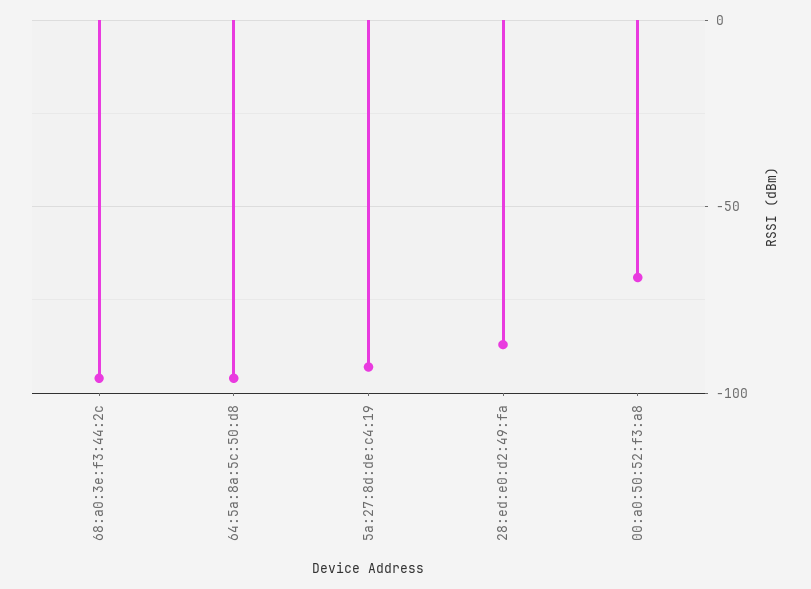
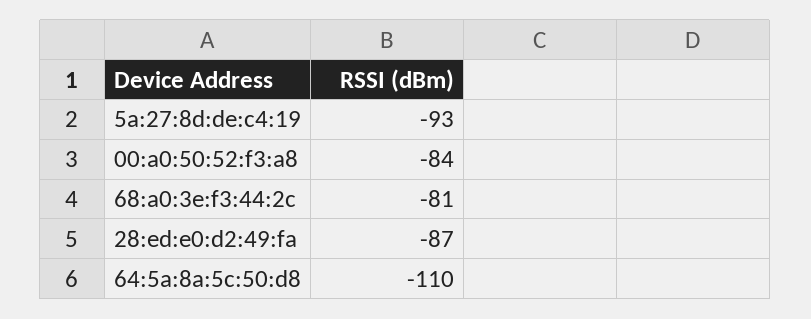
  {
-   "68:a0:3e:f3:44:2c": -95,
+   "68:a0:3e:f3:44:2c": -81,
-   "64:5a:8a:5c:50:d8": -95,
+   "64:5a:8a:5c:50:d8": -110,
    "5a:27:8d:de:c4:19": -93,
    "28:ed:e0:d2:49:fa": -87,
-   "00:a0:50:52:f3:a8": -70
+   "00:a0:50:52:f3:a8": -84
  }

